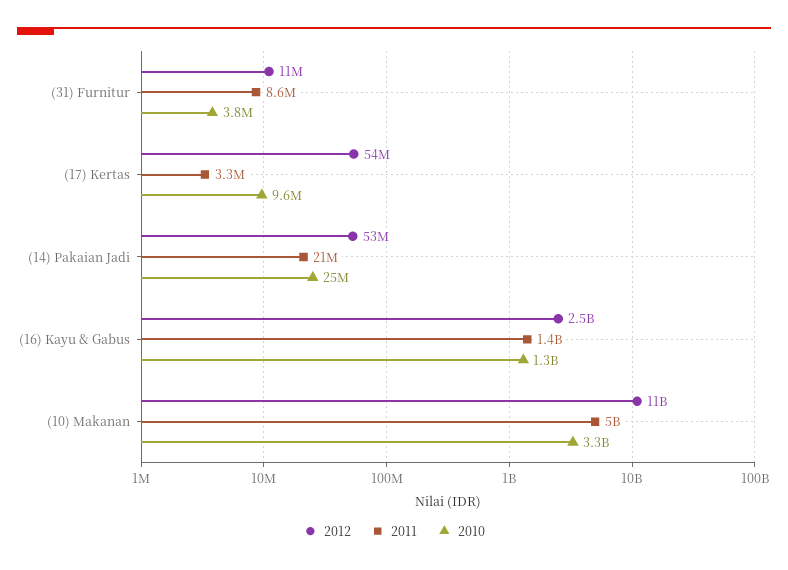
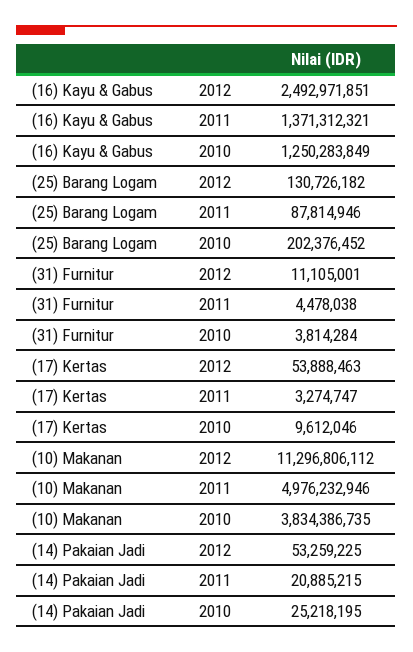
  {
    "2012": {
      "(31) Furnitur": 11105001,
      "(17) Kertas": 53888463,
      "(14) Pakaian Jadi": 53259225,
      "(16) Kayu & Gabus": 2492971851,
-     "(10) Makanan": 11296806112
+     "(10) Makanan": 11296806112,
+     "(25) Barang Logam": 130726182
    },
    "2011": {
-     "(31) Furnitur": 8600000,
+     "(31) Furnitur": 4478038,
      "(17) Kertas": 3274747,
      "(14) Pakaian Jadi": 20885215,
      "(16) Kayu & Gabus": 1371312321,
-     "(10) Makanan": 4976232946
+     "(10) Makanan": 4976232946,
+     "(25) Barang Logam": 87814946
    },
    "2010": {
      "(31) Furnitur": 3814284,
      "(17) Kertas": 9612046,
      "(14) Pakaian Jadi": 25218195,
      "(16) Kayu & Gabus": 1250283849,
-     "(10) Makanan": 3300000000
+     "(10) Makanan": 3834386735,
+     "(25) Barang Logam": 202376452
    }
  }

